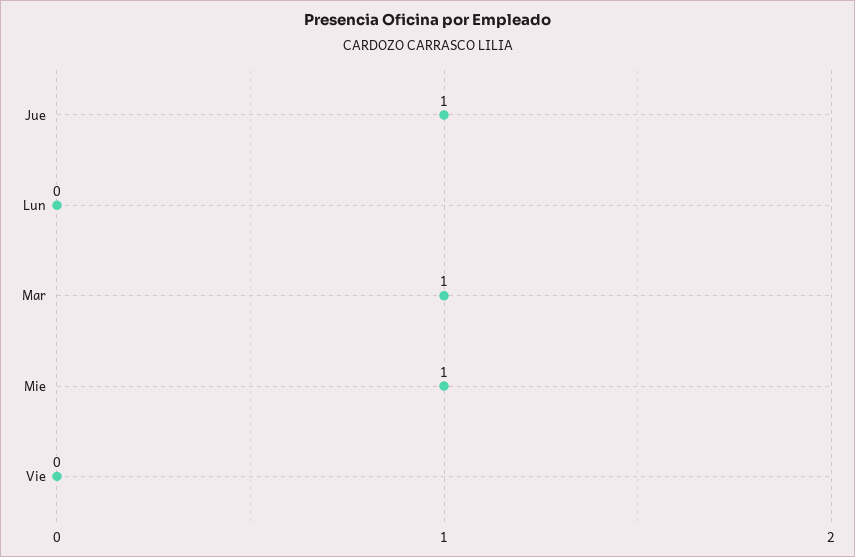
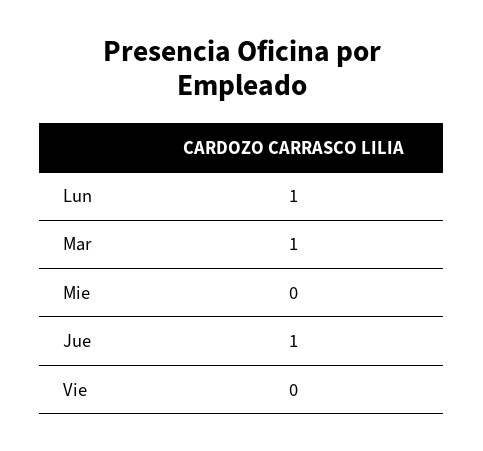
  {
    "Jue": 1,
-   "Lun": 0,
+   "Lun": 1,
    "Mar": 1,
-   "Mie": 1,
+   "Mie": 0,
    "Vie": 0
  }

